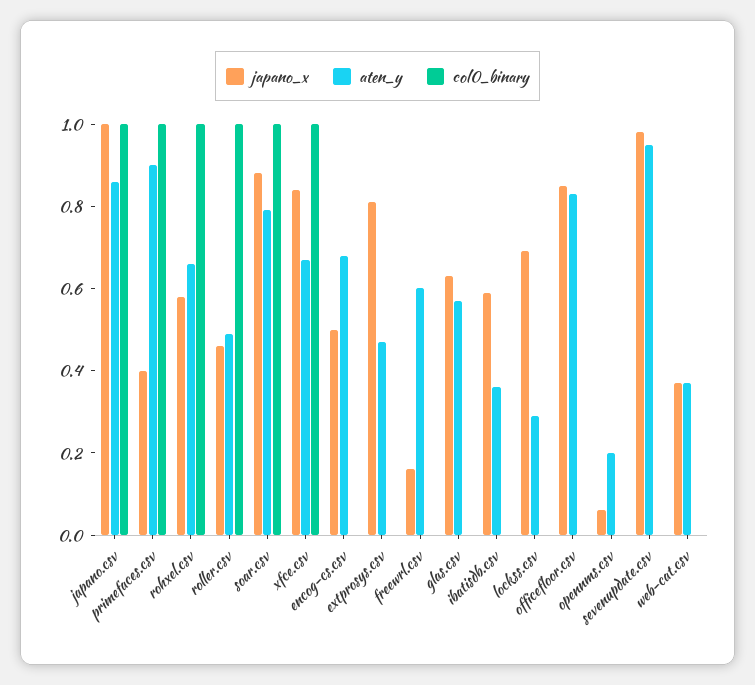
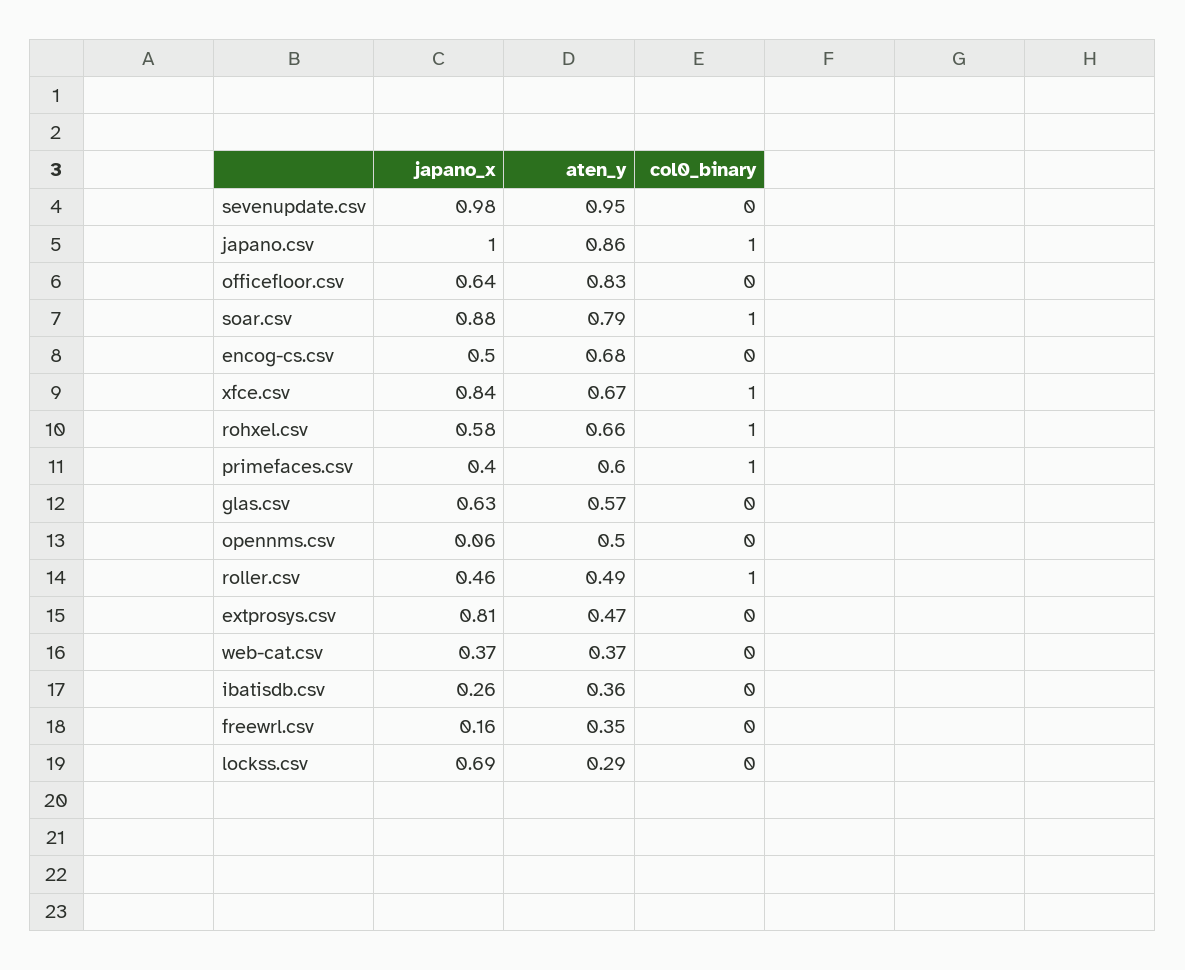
  {
    "japano_x": {
      "japano.csv": 1,
      "primefaces.csv": 0.4,
      "rohxel.csv": 0.58,
      "roller.csv": 0.46,
      "soar.csv": 0.88,
      "xfce.csv": 0.84,
      "encog-cs.csv": 0.5,
      "extprosys.csv": 0.81,
      "freewrl.csv": 0.16,
      "glas.csv": 0.63,
-     "ibatisdb.csv": 0.6,
+     "ibatisdb.csv": 0.26,
      "lockss.csv": 0.69,
-     "officefloor.csv": 0.85,
+     "officefloor.csv": 0.64,
      "opennms.csv": 0.06,
      "sevenupdate.csv": 0.98,
      "web-cat.csv": 0.37
    },
    "aten_y": {
      "japano.csv": 0.86,
-     "primefaces.csv": 0.9,
+     "primefaces.csv": 0.6,
      "rohxel.csv": 0.66,
      "roller.csv": 0.49,
      "soar.csv": 0.79,
      "xfce.csv": 0.67,
      "encog-cs.csv": 0.68,
      "extprosys.csv": 0.47,
-     "freewrl.csv": 0.6,
+     "freewrl.csv": 0.35,
      "glas.csv": 0.57,
      "ibatisdb.csv": 0.36,
      "lockss.csv": 0.29,
      "officefloor.csv": 0.83,
-     "opennms.csv": 0.2,
+     "opennms.csv": 0.5,
      "sevenupdate.csv": 0.95,
      "web-cat.csv": 0.37
    },
    "col0_binary": {
      "japano.csv": 1,
      "primefaces.csv": 1,
      "rohxel.csv": 1,
      "roller.csv": 1,
      "soar.csv": 1,
      "xfce.csv": 1,
      "encog-cs.csv": 0,
      "extprosys.csv": 0,
      "freewrl.csv": 0,
      "glas.csv": 0,
      "ibatisdb.csv": 0,
      "lockss.csv": 0,
      "officefloor.csv": 0,
      "opennms.csv": 0,
      "sevenupdate.csv": 0,
      "web-cat.csv": 0
    }
  }

